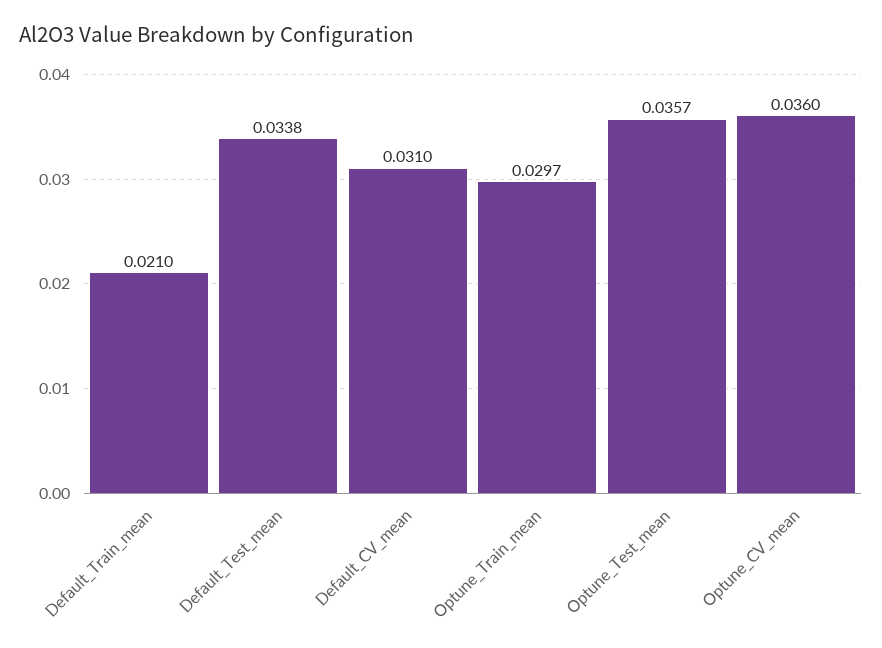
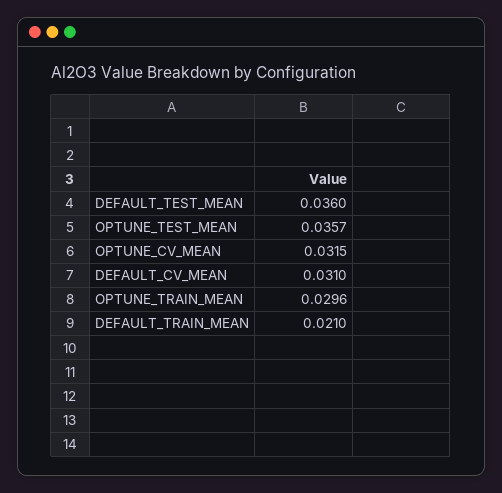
  {
    "Default_Train_mean": 0.021,
-   "Default_Test_mean": 0.0338,
+   "Default_Test_mean": 0.036,
    "Default_CV_mean": 0.031,
-   "Optune_Train_mean": 0.0297,
+   "Optune_Train_mean": 0.0296,
    "Optune_Test_mean": 0.0357,
-   "Optune_CV_mean": 0.036
+   "Optune_CV_mean": 0.0315
  }

